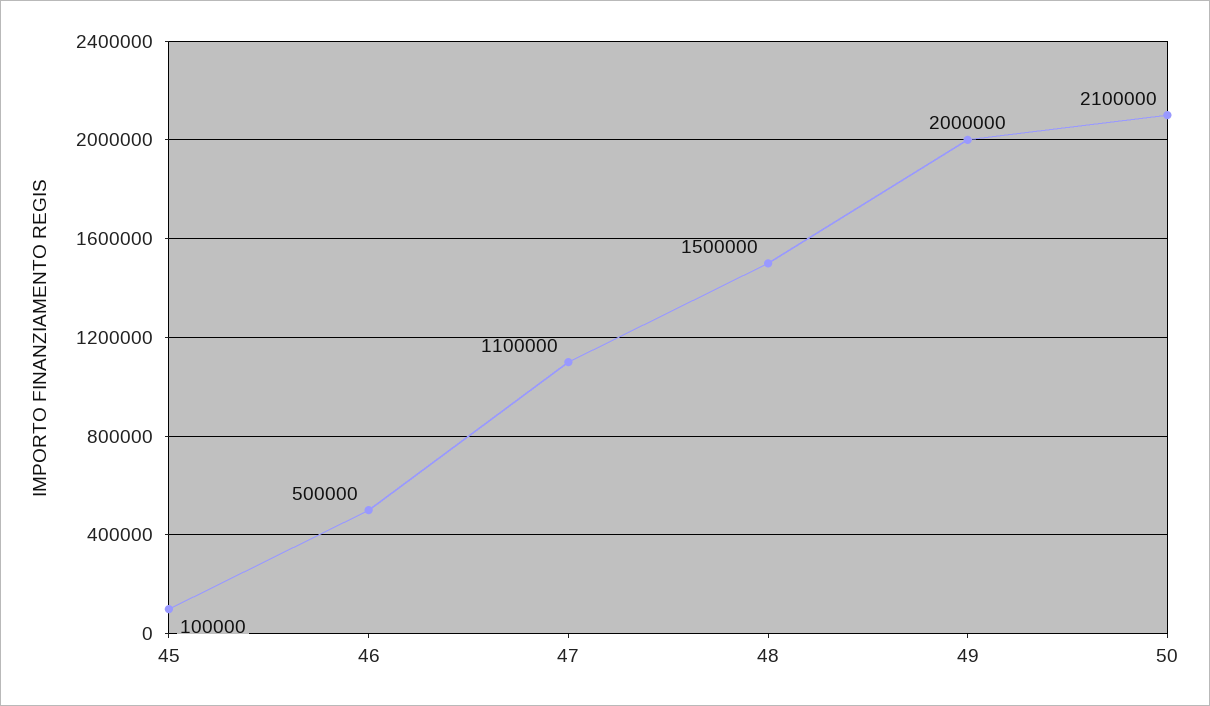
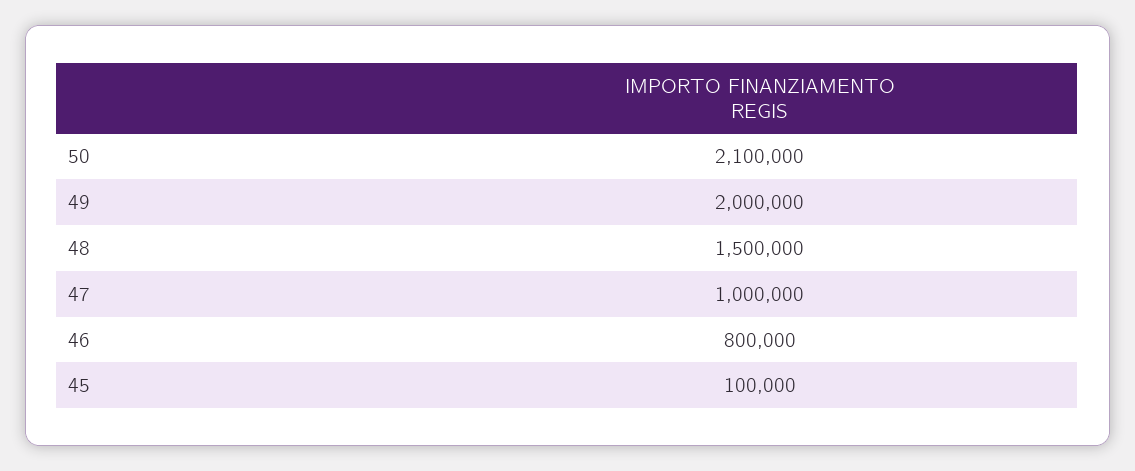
  {
    "45": 100000,
-   "46": 500000,
+   "46": 800000,
-   "47": 1100000,
+   "47": 1000000,
    "48": 1500000,
    "49": 2000000,
    "50": 2100000
  }

